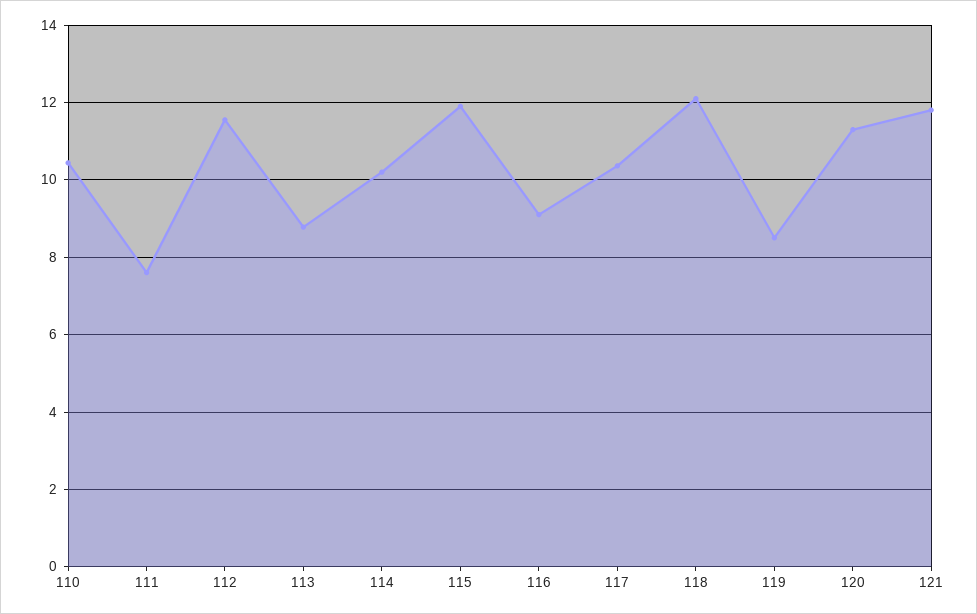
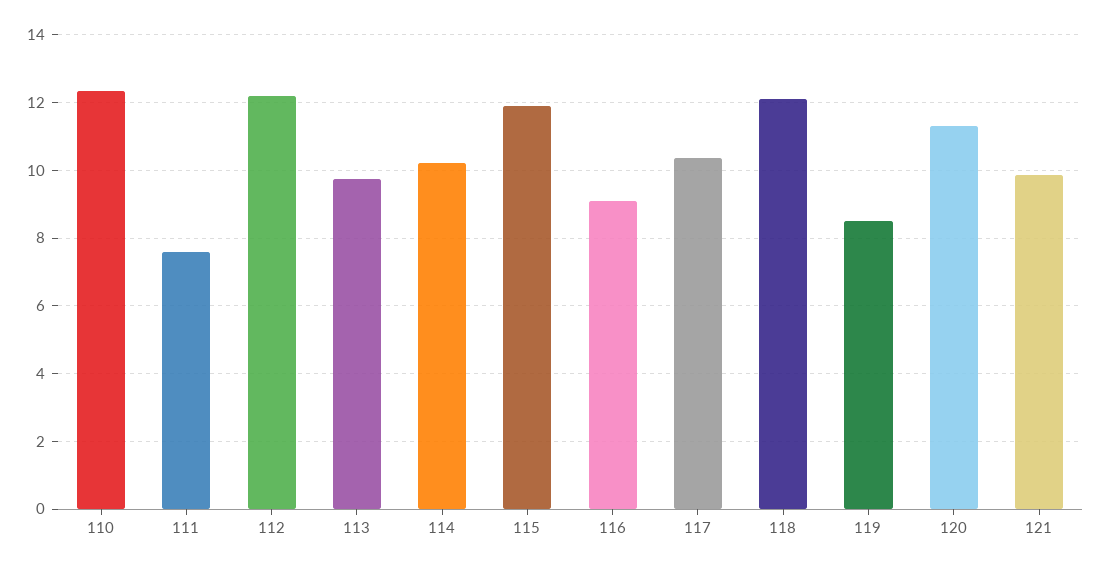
  {
-   "110": 10.4,
+   "110": 12.4,
    "111": 7.6,
-   "112": 11.6,
+   "112": 12.2,
-   "113": 8.8,
+   "113": 9.8,
    "114": 10.2,
    "115": 12,
    "116": 9.2,
    "117": 10.4,
    "118": 12.2,
    "119": 8.6,
    "120": 11.4,
-   "121": 11.8
+   "121": 9.8
  }

